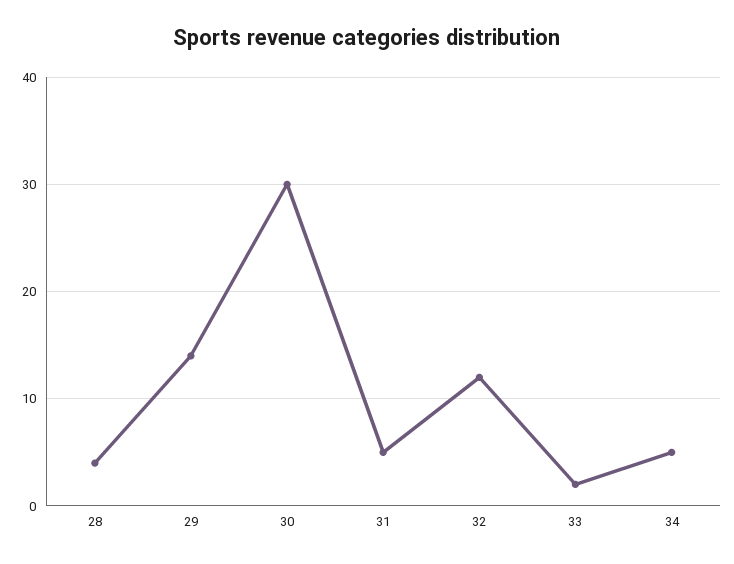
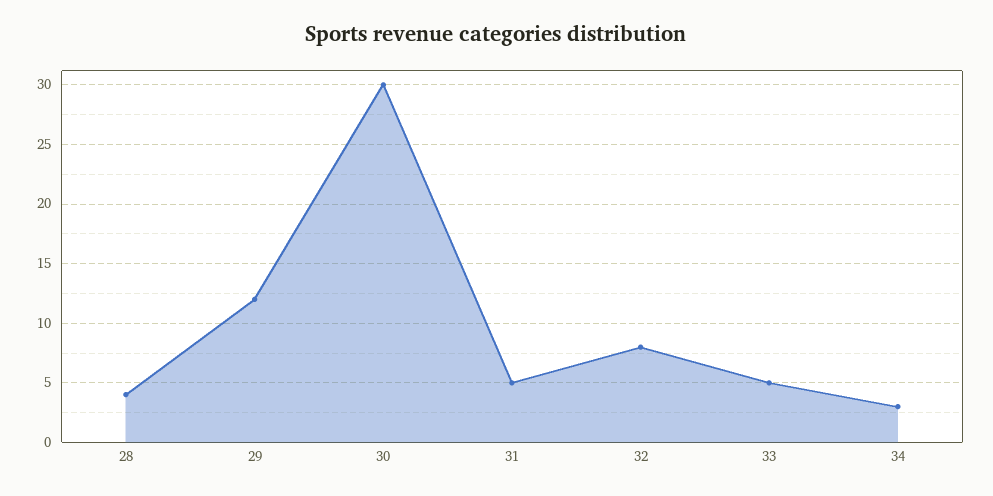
  {
    "28": 4,
-   "29": 14,
+   "29": 12,
    "30": 30,
    "31": 5,
-   "32": 12,
+   "32": 8,
-   "33": 2,
+   "33": 5,
-   "34": 5
+   "34": 3
  }

